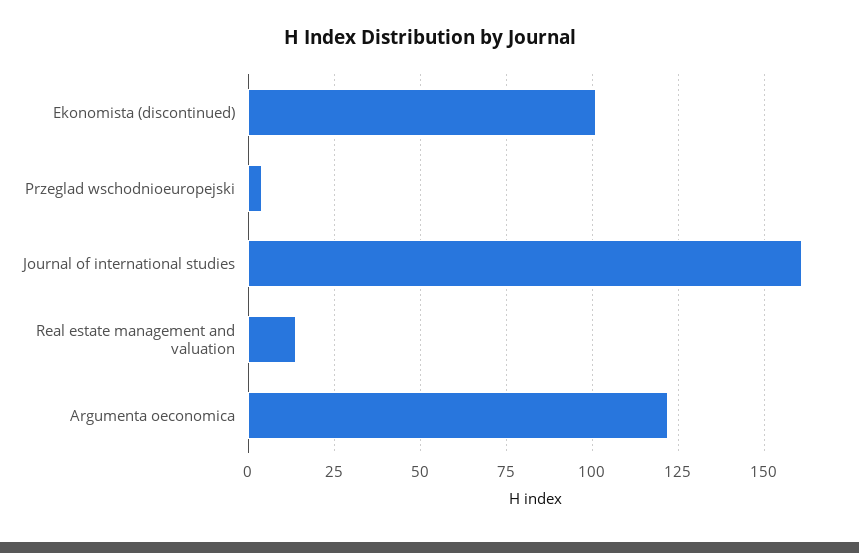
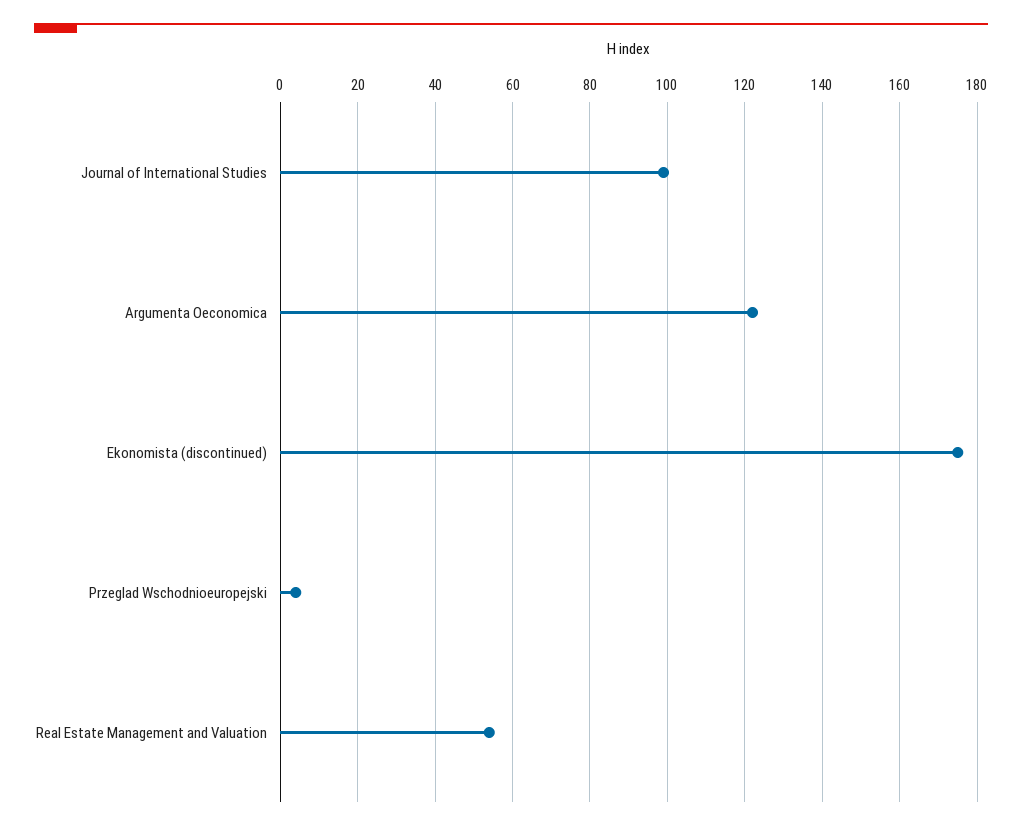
  {
-   "Ekonomista (discontinued)": 100,
+   "Ekonomista (discontinued)": 175,
    "Przeglad wschodnioeuropejski": 5,
-   "Journal of international studies": 160,
+   "Journal of international studies": 100,
-   "Real estate management and valuation": 15,
+   "Real estate management and valuation": 55,
    "Argumenta oeconomica": 120
  }

